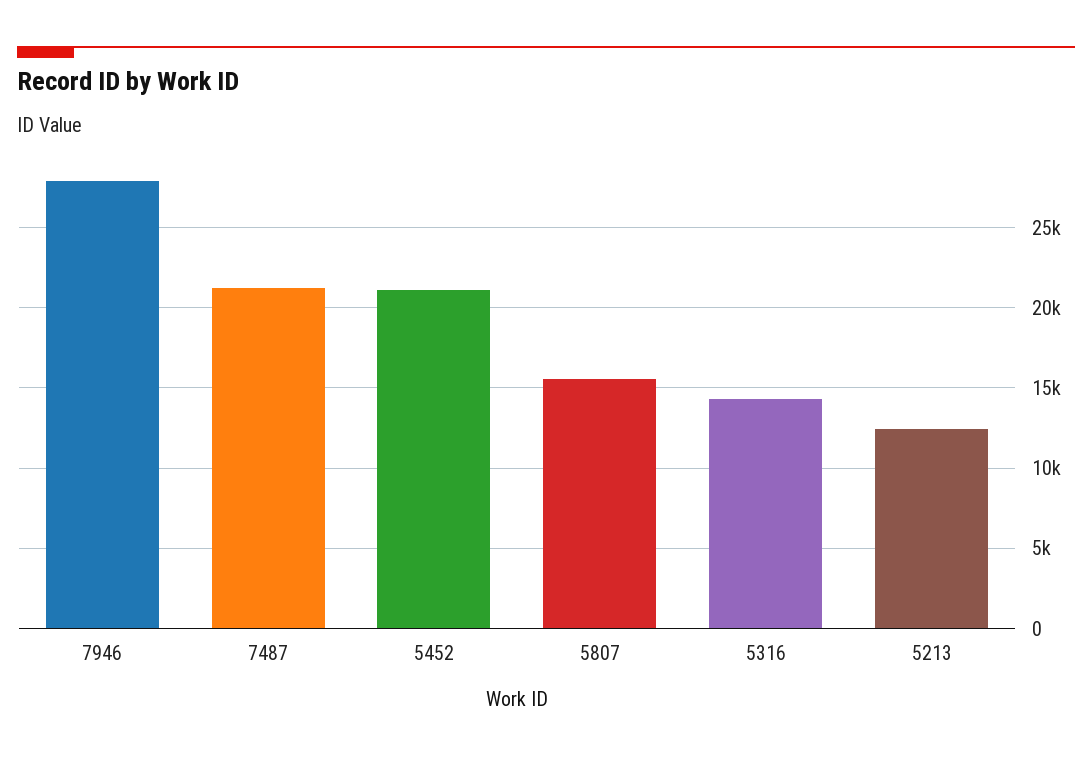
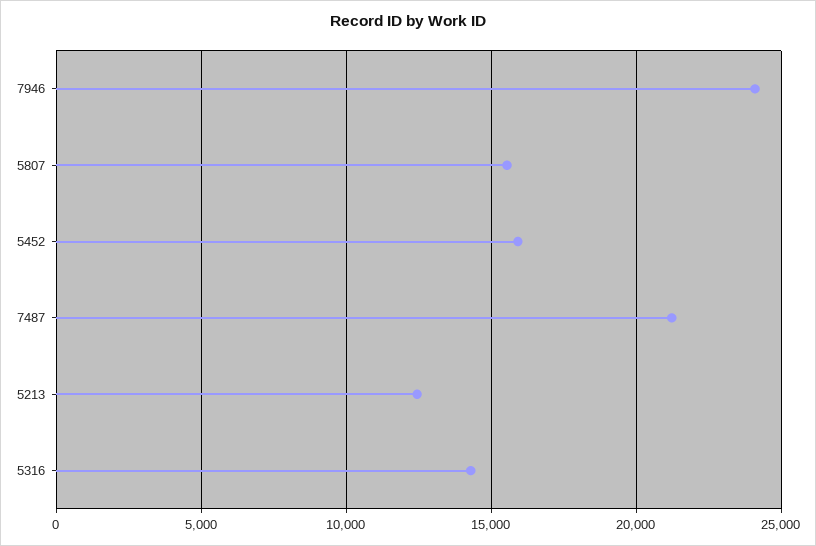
  {
-   "7946": 28000,
+   "7946": 24000,
    "7487": 21000,
-   "5452": 21000,
+   "5452": 16000,
    "5807": 15500,
    "5316": 14500,
    "5213": 12500
  }

